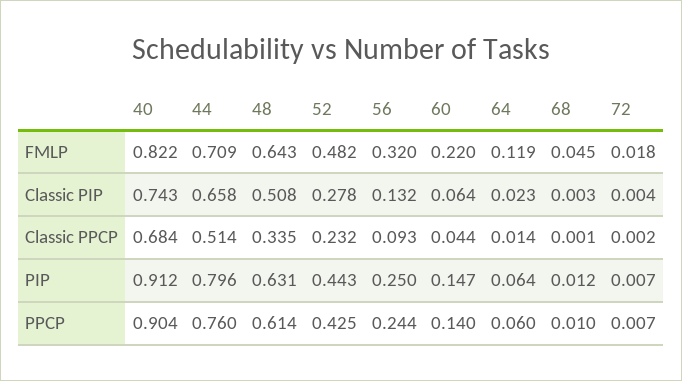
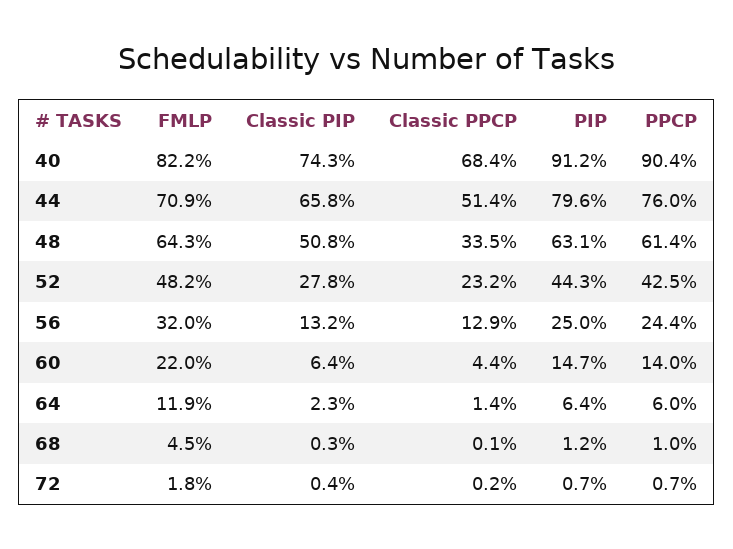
  {
    "40": {
      "FMLP": 0.822,
      "Classic PIP": 0.743,
      "Classic PPCP": 0.684,
      "PIP": 0.912,
      "PPCP": 0.904
    },
    "44": {
      "FMLP": 0.709,
      "Classic PIP": 0.658,
      "Classic PPCP": 0.514,
      "PIP": 0.796,
      "PPCP": 0.76
    },
    "48": {
      "FMLP": 0.643,
      "Classic PIP": 0.508,
      "Classic PPCP": 0.335,
      "PIP": 0.631,
      "PPCP": 0.614
    },
    "52": {
      "FMLP": 0.482,
      "Classic PIP": 0.278,
      "Classic PPCP": 0.232,
      "PIP": 0.443,
      "PPCP": 0.425
    },
    "56": {
      "FMLP": 0.32,
      "Classic PIP": 0.132,
-     "Classic PPCP": 0.093,
+     "Classic PPCP": 0.129,
      "PIP": 0.25,
      "PPCP": 0.244
    },
    "60": {
      "FMLP": 0.22,
      "Classic PIP": 0.064,
      "Classic PPCP": 0.044,
      "PIP": 0.147,
      "PPCP": 0.14
    },
    "64": {
      "FMLP": 0.119,
      "Classic PIP": 0.023,
      "Classic PPCP": 0.014,
      "PIP": 0.064,
      "PPCP": 0.06
    },
    "68": {
      "FMLP": 0.045,
      "Classic PIP": 0.003,
      "Classic PPCP": 0.001,
      "PIP": 0.012,
      "PPCP": 0.01
    },
    "72": {
      "FMLP": 0.018,
      "Classic PIP": 0.004,
      "Classic PPCP": 0.002,
      "PIP": 0.007,
      "PPCP": 0.007
    }
  }

